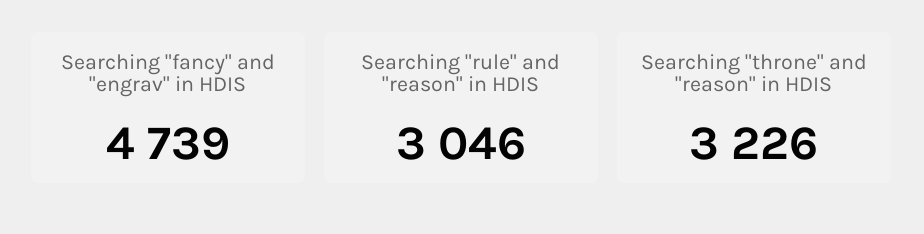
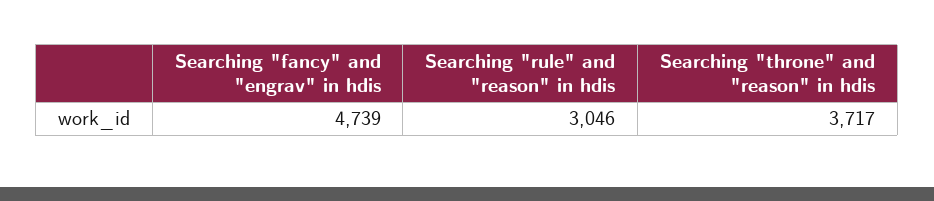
  {
    "Searching \"fancy\" and \"engrav\" in HDIS": 4739,
    "Searching \"rule\" and \"reason\" in HDIS": 3046,
-   "Searching \"throne\" and \"reason\" in HDIS": 3226
+   "Searching \"throne\" and \"reason\" in HDIS": 3717
  }

